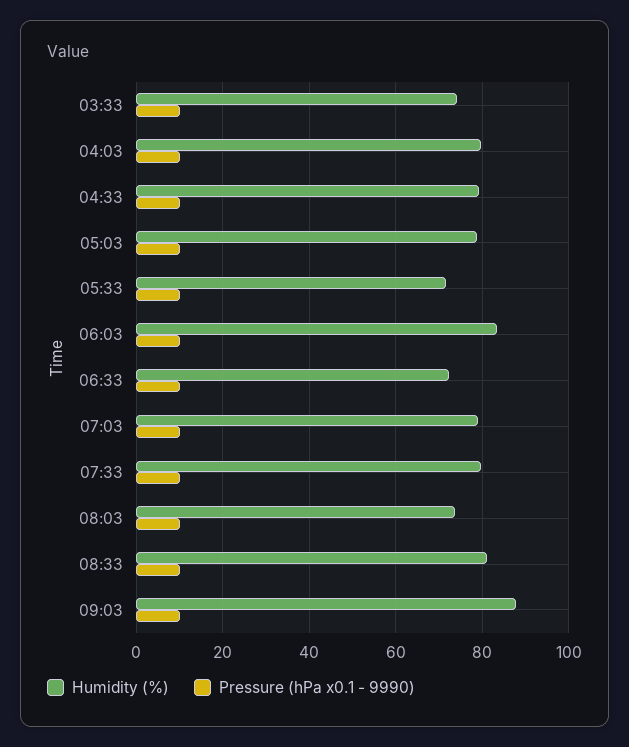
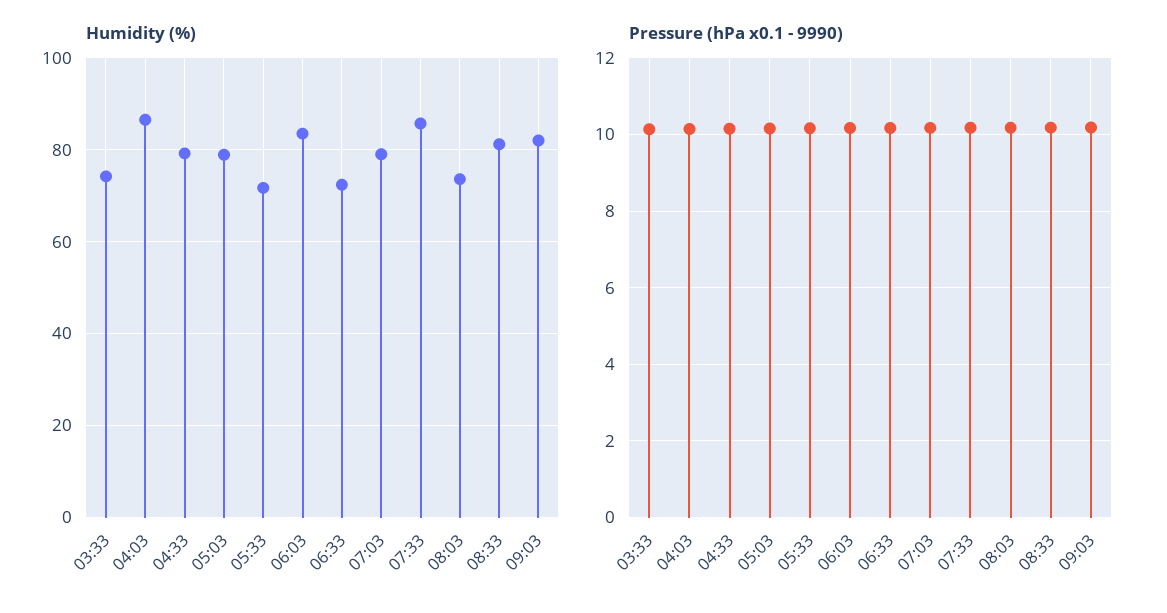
  {
    "Humidity (%)": {
      "03:33": 74,
-     "04:03": 80,
+     "04:03": 86,
      "04:33": 80,
      "05:03": 78,
      "05:33": 72,
      "06:03": 84,
      "06:33": 72,
      "07:03": 80,
-     "07:33": 80,
+     "07:33": 86,
      "08:03": 74,
      "08:33": 82,
-     "09:03": 88
+     "09:03": 82
    },
    "Pressure (hPa x0.1 - 9990)": {
      "03:33": 10.2,
      "04:03": 10.2,
      "04:33": 10.2,
      "05:03": 10.2,
      "05:33": 10.2,
      "06:03": 10.2,
      "06:33": 10.2,
      "07:03": 10.2,
      "07:33": 10.2,
      "08:03": 10.2,
      "08:33": 10.2,
      "09:03": 10.2
    }
  }

